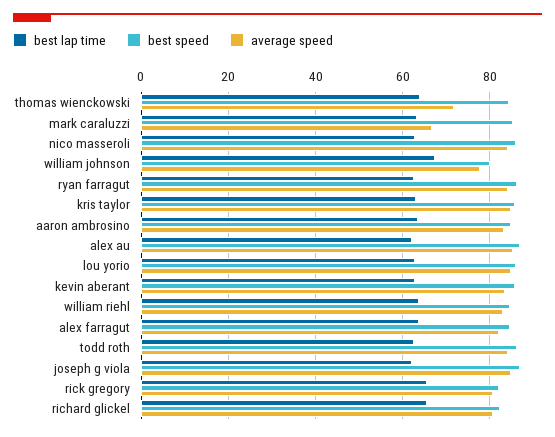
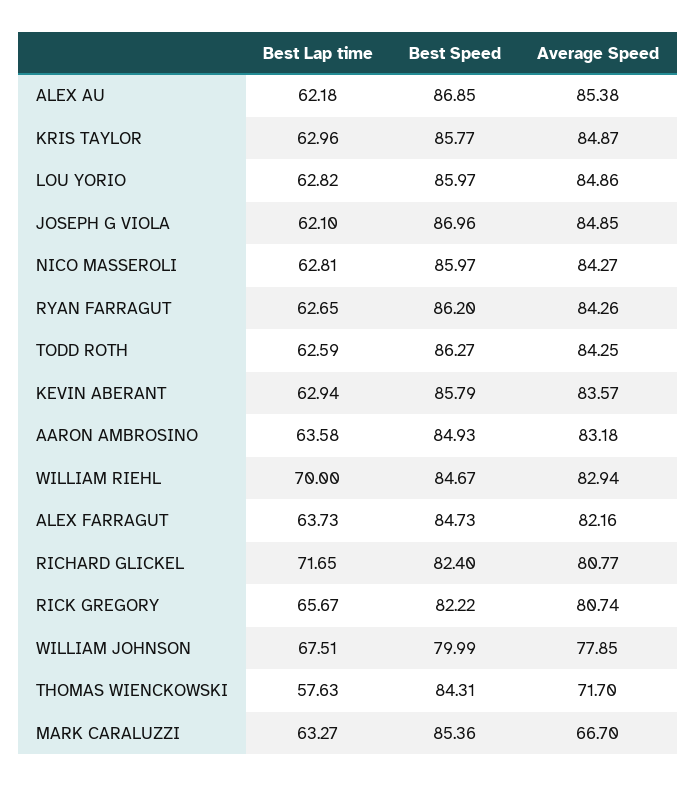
  {
    "best lap time": {
-     "thomas wienckowski": 64,
+     "thomas wienckowski": 57.63,
      "mark caraluzzi": 63.27,
      "nico masseroli": 62.81,
      "william johnson": 67.51,
      "ryan farragut": 62.65,
      "kris taylor": 62.96,
      "aaron ambrosino": 63.58,
      "alex au": 62.18,
      "lou yorio": 62.82,
      "kevin aberant": 62.94,
-     "william riehl": 64,
+     "william riehl": 70,
      "alex farragut": 63.73,
      "todd roth": 62.59,
      "joseph g viola": 62.1,
      "rick gregory": 65.67,
-     "richard glickel": 66
+     "richard glickel": 71.65
    },
    "best speed": {
      "thomas wienckowski": 84.31,
      "mark caraluzzi": 85.36,
      "nico masseroli": 85.97,
      "william johnson": 79.99,
      "ryan farragut": 86.2,
      "kris taylor": 85.77,
      "aaron ambrosino": 84.93,
      "alex au": 86.85,
      "lou yorio": 85.97,
      "kevin aberant": 85.79,
      "william riehl": 84.67,
      "alex farragut": 84.73,
      "todd roth": 86.27,
      "joseph g viola": 86.96,
      "rick gregory": 82.22,
      "richard glickel": 82.4
    },
    "average speed": {
      "thomas wienckowski": 71.7,
      "mark caraluzzi": 66.7,
      "nico masseroli": 84.27,
      "william johnson": 77.85,
      "ryan farragut": 84.26,
      "kris taylor": 84.87,
      "aaron ambrosino": 83.18,
      "alex au": 85.38,
      "lou yorio": 84.86,
      "kevin aberant": 83.57,
      "william riehl": 82.94,
      "alex farragut": 82.16,
      "todd roth": 84.25,
      "joseph g viola": 84.85,
      "rick gregory": 80.74,
      "richard glickel": 80.77
    }
  }

